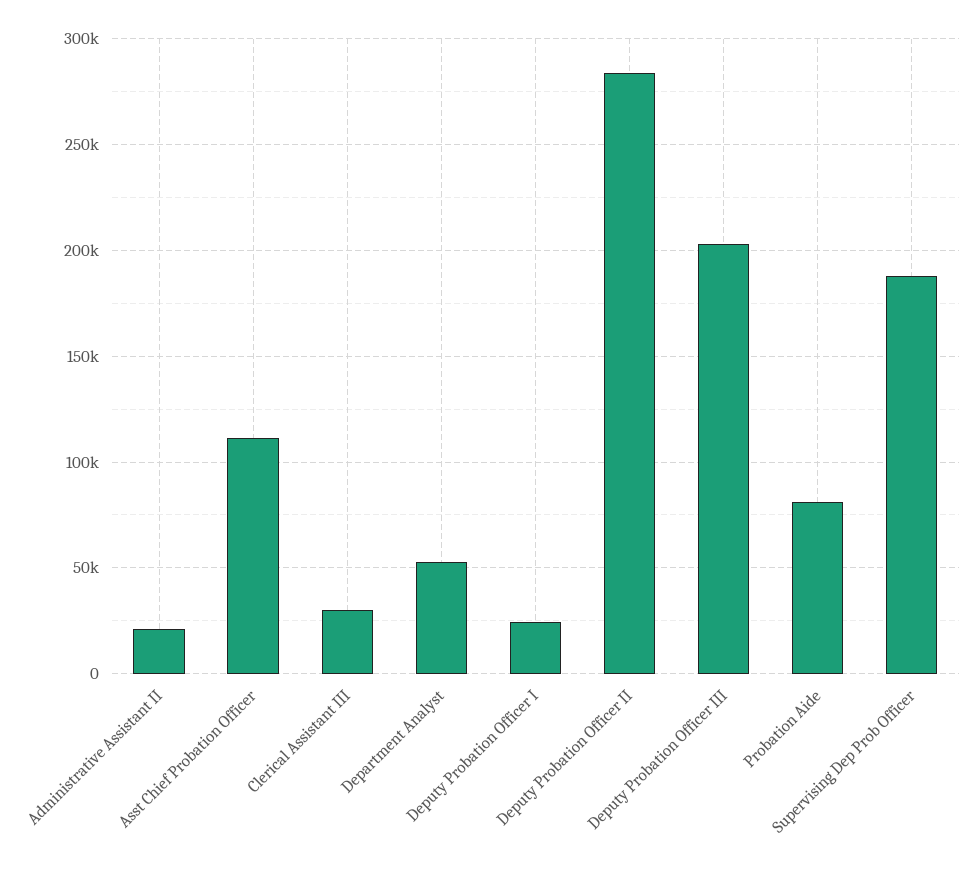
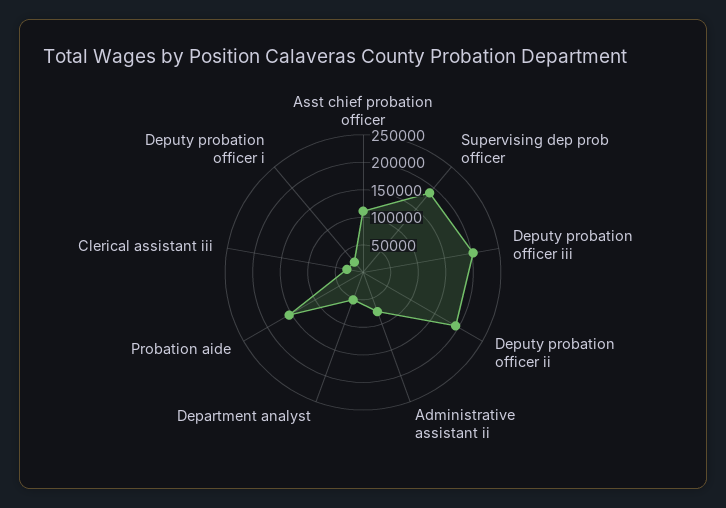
  {
-   "Administrative Assistant II": 20000,
+   "Administrative Assistant II": 75000,
    "Asst Chief Probation Officer": 110000,
    "Clerical Assistant III": 30000,
    "Department Analyst": 55000,
    "Deputy Probation Officer I": 25000,
-   "Deputy Probation Officer II": 285000,
+   "Deputy Probation Officer II": 200000,
    "Deputy Probation Officer III": 205000,
-   "Probation Aide": 80000,
+   "Probation Aide": 150000,
    "Supervising Dep Prob Officer": 190000
  }

